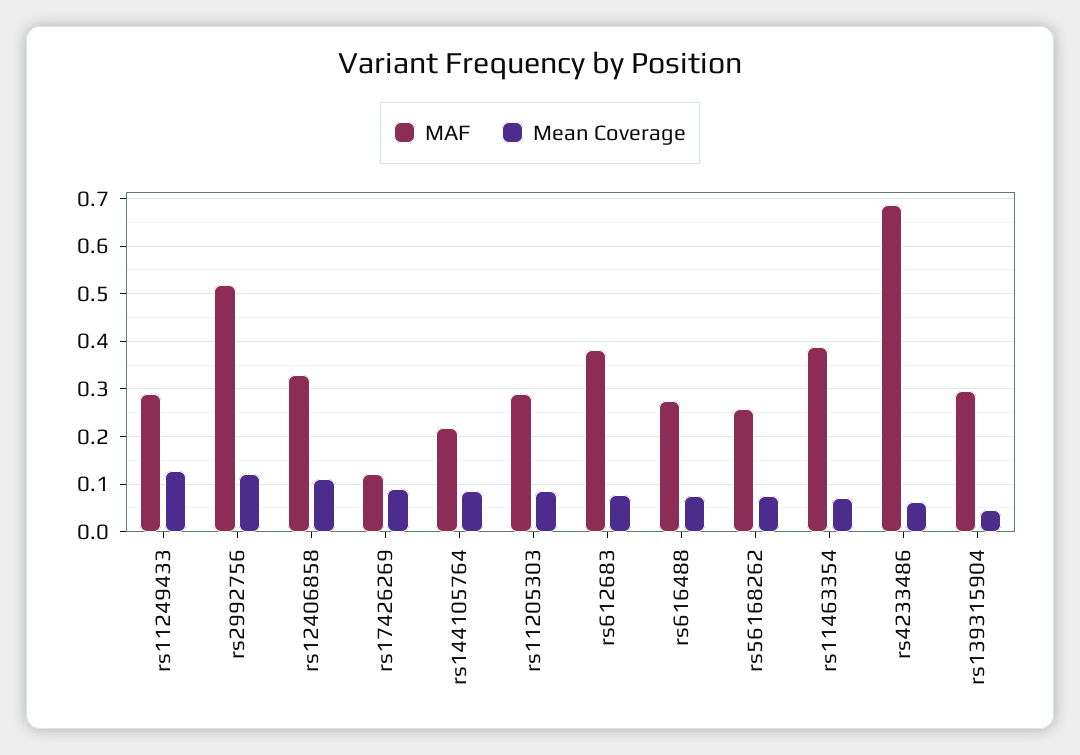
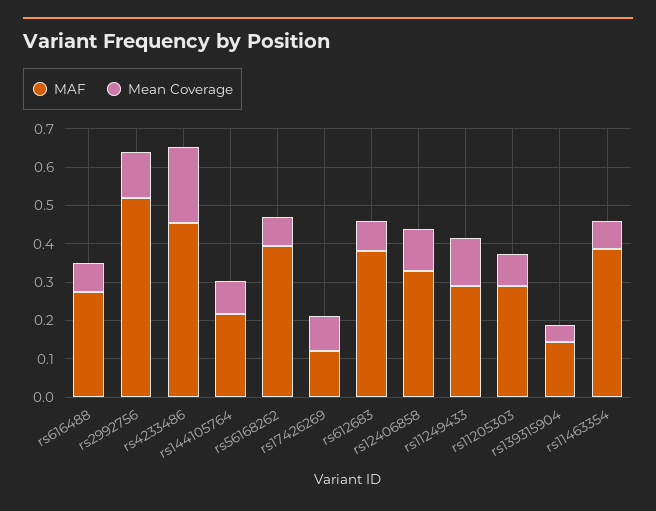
  {
    "MAF": {
      "rs11249433": 0.28,
      "rs2992756": 0.52,
      "rs12406858": 0.32,
      "rs17426269": 0.12,
      "rs144105764": 0.22,
      "rs11205303": 0.28,
      "rs612683": 0.38,
      "rs616488": 0.28,
-     "rs56168262": 0.26,
+     "rs56168262": 0.4,
      "rs11463354": 0.38,
-     "rs4233486": 0.68,
+     "rs4233486": 0.45,
-     "rs139315904": 0.3
+     "rs139315904": 0.15
    },
    "Mean Coverage": {
      "rs11249433": 0.12,
      "rs2992756": 0.12,
      "rs12406858": 0.12,
      "rs17426269": 0.1,
      "rs144105764": 0.08,
      "rs11205303": 0.08,
      "rs612683": 0.08,
      "rs616488": 0.08,
      "rs56168262": 0.08,
      "rs11463354": 0.08,
-     "rs4233486": 0.06,
+     "rs4233486": 0.2,
      "rs139315904": 0.04
    }
  }

